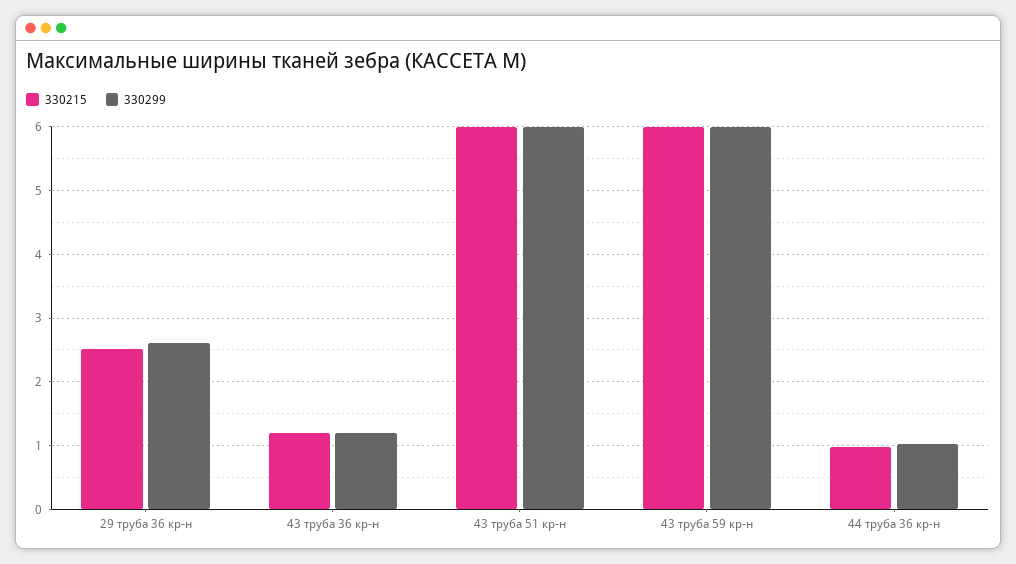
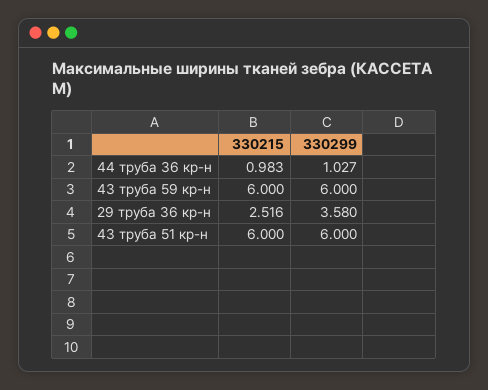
  {
    "330215": {
      "29 труба 36 кр-н": 2.516,
-     "43 труба 36 кр-н": 1.2,
      "43 труба 51 кр-н": 6,
      "43 труба 59 кр-н": 6,
      "44 труба 36 кр-н": 0.983
    },
    "330299": {
-     "29 труба 36 кр-н": 2.6,
+     "29 труба 36 кр-н": 3.58,
-     "43 труба 36 кр-н": 1.2,
      "43 труба 51 кр-н": 6,
      "43 труба 59 кр-н": 6,
      "44 труба 36 кр-н": 1.027
    }
  }

